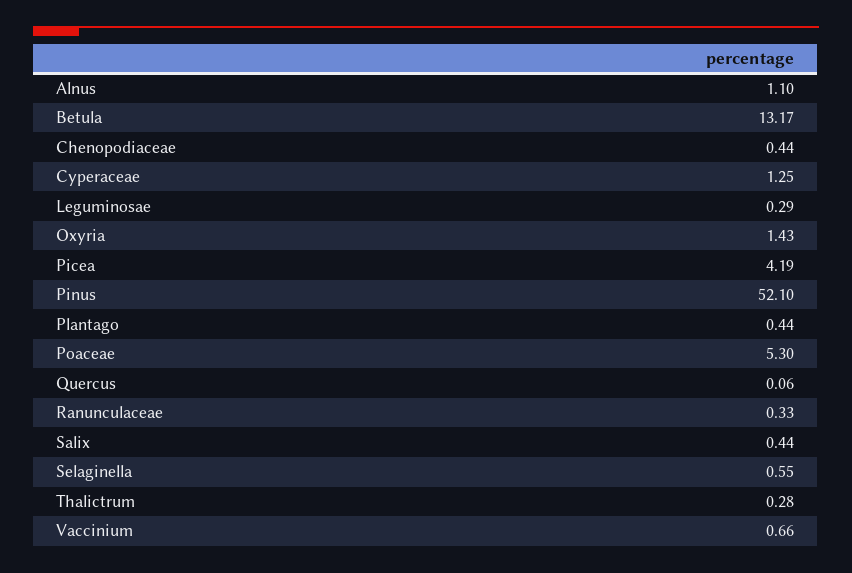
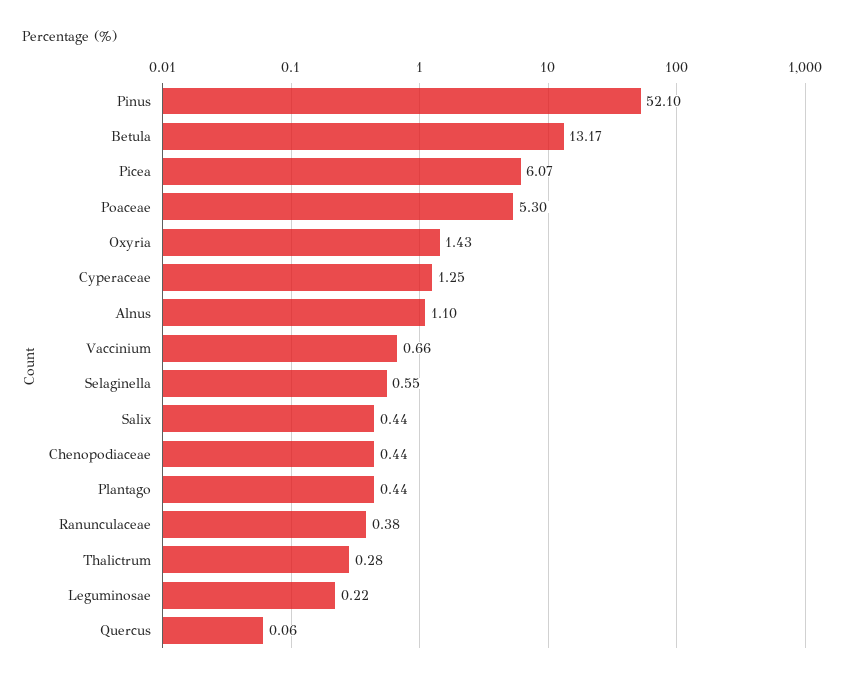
  {
    "Alnus": 1.1,
    "Betula": 13.17,
    "Chenopodiaceae": 0.44,
    "Cyperaceae": 1.25,
-   "Leguminosae": 0.29,
+   "Leguminosae": 0.22,
    "Oxyria": 1.43,
-   "Picea": 4.19,
+   "Picea": 6.07,
    "Pinus": 52.1,
    "Plantago": 0.44,
    "Poaceae": 5.3,
    "Quercus": 0.06,
-   "Ranunculaceae": 0.33,
+   "Ranunculaceae": 0.38,
    "Salix": 0.44,
    "Selaginella": 0.55,
    "Thalictrum": 0.28,
    "Vaccinium": 0.66
  }

